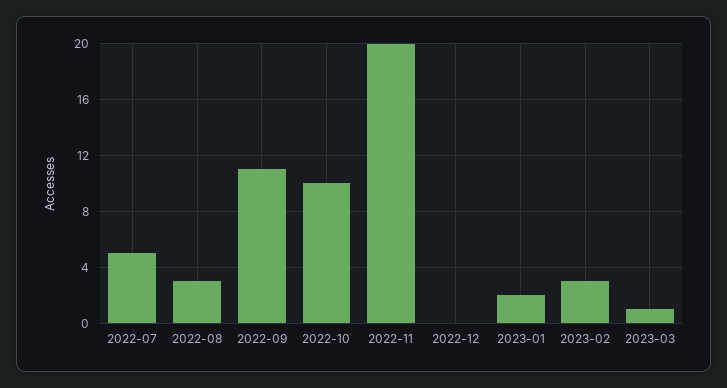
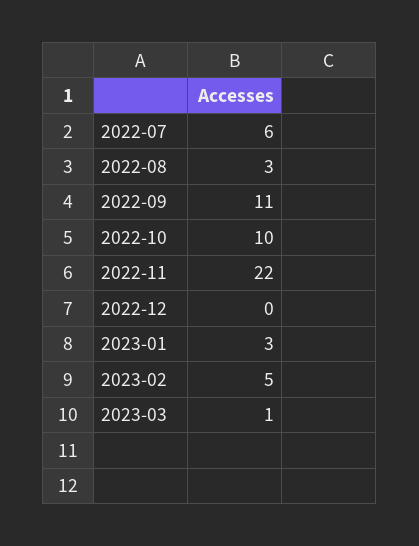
  {
-   "2022-07": 5,
+   "2022-07": 6,
    "2022-08": 3,
    "2022-09": 11,
    "2022-10": 10,
-   "2022-11": 20,
+   "2022-11": 22,
    "2022-12": 0,
-   "2023-01": 2,
+   "2023-01": 3,
-   "2023-02": 3,
+   "2023-02": 5,
    "2023-03": 1
  }

